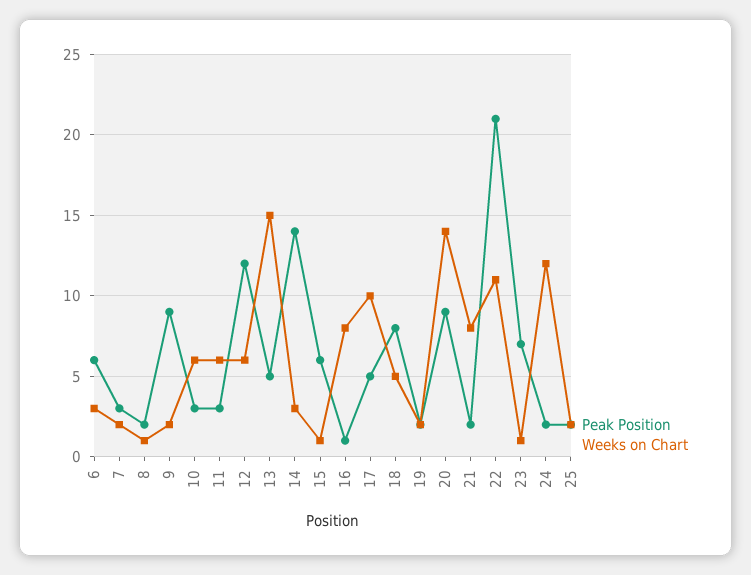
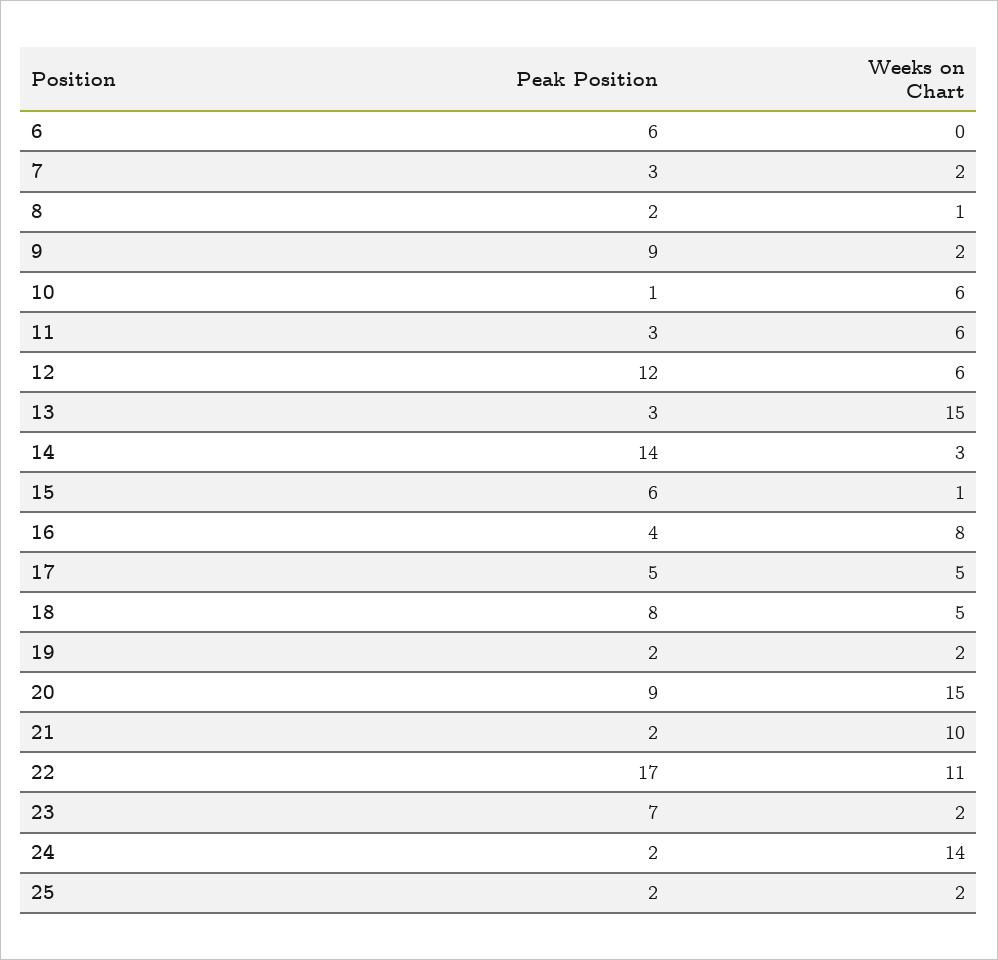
  {
    "Peak Position": {
      "6": 6,
      "7": 3,
      "8": 2,
      "9": 9,
-     "10": 3,
+     "10": 1,
      "11": 3,
      "12": 12,
-     "13": 5,
+     "13": 3,
      "14": 14,
      "15": 6,
-     "16": 1,
+     "16": 4,
      "17": 5,
      "18": 8,
      "19": 2,
      "20": 9,
      "21": 2,
-     "22": 21,
+     "22": 17,
      "23": 7,
      "24": 2,
      "25": 2
    },
    "Weeks on Chart": {
-     "6": 3,
+     "6": 0,
      "7": 2,
      "8": 1,
      "9": 2,
      "10": 6,
      "11": 6,
      "12": 6,
      "13": 15,
      "14": 3,
      "15": 1,
      "16": 8,
-     "17": 10,
+     "17": 5,
      "18": 5,
      "19": 2,
-     "20": 14,
+     "20": 15,
-     "21": 8,
+     "21": 10,
      "22": 11,
-     "23": 1,
+     "23": 2,
-     "24": 12,
+     "24": 14,
      "25": 2
    }
  }

